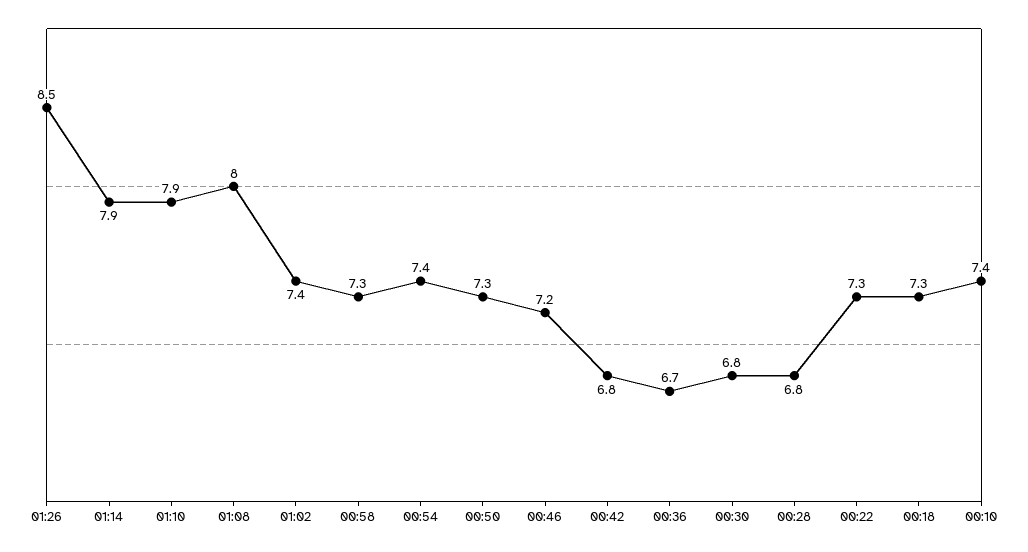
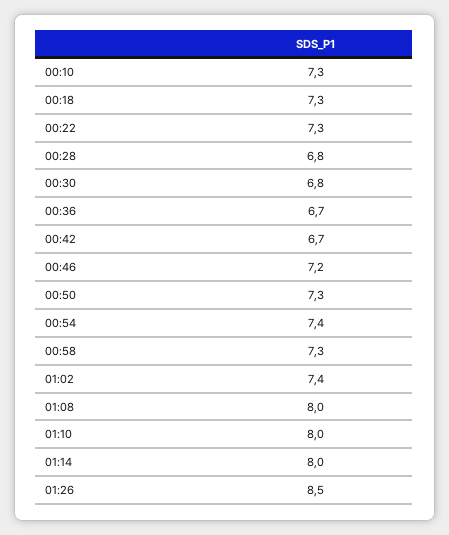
  {
    "01:26": 8.5,
-   "01:14": 7.9,
+   "01:14": 8,
-   "01:10": 7.9,
+   "01:10": 8,
    "01:08": 8,
    "01:02": 7.4,
    "00:58": 7.3,
    "00:54": 7.4,
    "00:50": 7.3,
    "00:46": 7.2,
-   "00:42": 6.8,
+   "00:42": 6.7,
    "00:36": 6.7,
    "00:30": 6.8,
    "00:28": 6.8,
    "00:22": 7.3,
    "00:18": 7.3,
-   "00:10": 7.4
+   "00:10": 7.3
  }

